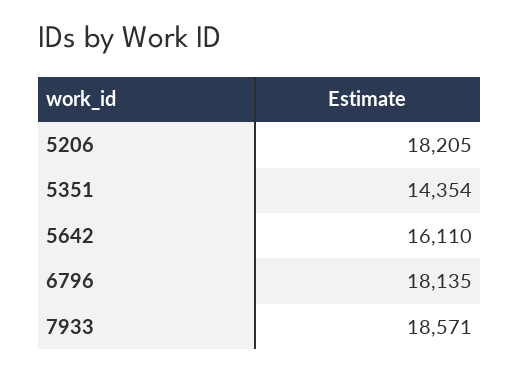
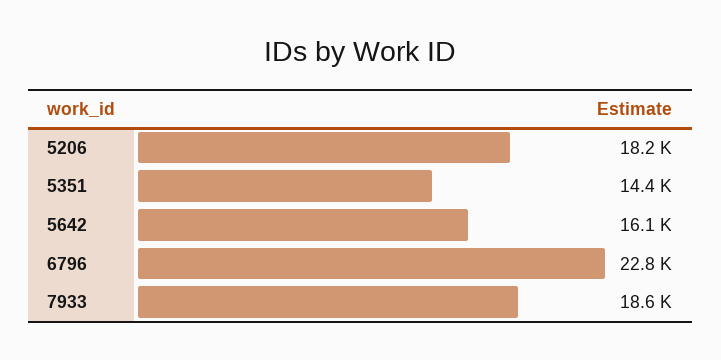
  {
    "5206": 18205,
    "5351": 14354,
    "5642": 16110,
-   "6796": 18135,
+   "6796": 22800,
    "7933": 18571
  }

